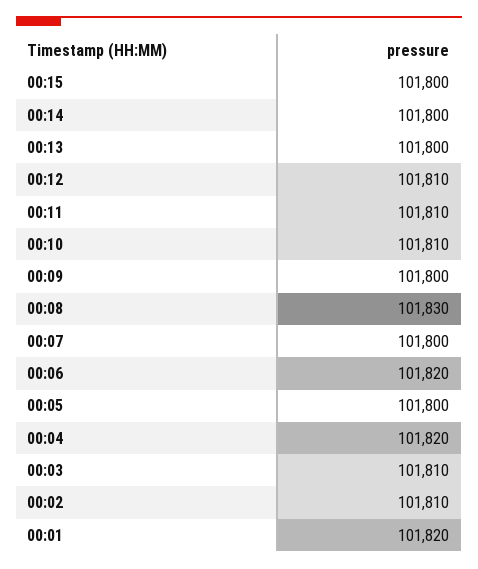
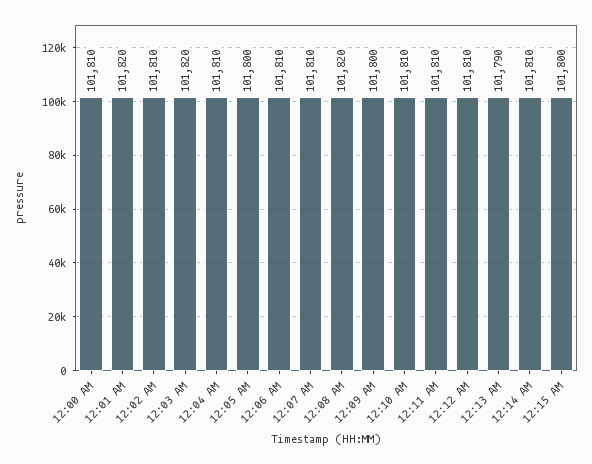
  {
    "00:15": 101800,
-   "00:14": 101800,
+   "00:14": 101810,
-   "00:13": 101800,
+   "00:13": 101790,
    "00:12": 101810,
    "00:11": 101810,
    "00:10": 101810,
    "00:09": 101800,
-   "00:08": 101830,
+   "00:08": 101820,
-   "00:07": 101800,
+   "00:07": 101810,
-   "00:06": 101820,
+   "00:06": 101810,
    "00:05": 101800,
-   "00:04": 101820,
+   "00:04": 101810,
-   "00:03": 101810,
+   "00:03": 101820,
    "00:02": 101810,
-   "00:01": 101820
+   "00:01": 101820,
+   "12:00 AM": 101810
  }

